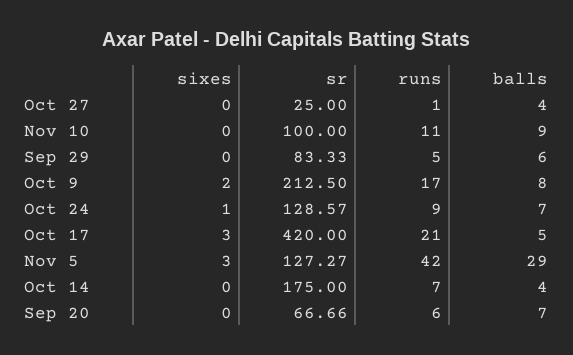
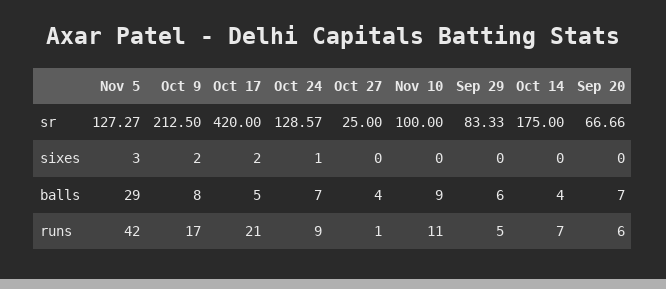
  {
    "sixes": {
      "Oct 27": 0,
      "Nov 10": 0,
      "Sep 29": 0,
      "Oct 9": 2,
      "Oct 24": 1,
-     "Oct 17": 3,
+     "Oct 17": 2,
      "Nov 5": 3,
      "Oct 14": 0,
      "Sep 20": 0
    },
    "sr": {
      "Oct 27": 25,
      "Nov 10": 100,
      "Sep 29": 83.33,
      "Oct 9": 212.5,
      "Oct 24": 128.57,
      "Oct 17": 420,
      "Nov 5": 127.27,
      "Oct 14": 175,
      "Sep 20": 66.66
    },
    "runs": {
      "Oct 27": 1,
      "Nov 10": 11,
      "Sep 29": 5,
      "Oct 9": 17,
      "Oct 24": 9,
      "Oct 17": 21,
      "Nov 5": 42,
      "Oct 14": 7,
      "Sep 20": 6
    },
    "balls": {
      "Oct 27": 4,
      "Nov 10": 9,
      "Sep 29": 6,
      "Oct 9": 8,
      "Oct 24": 7,
      "Oct 17": 5,
      "Nov 5": 29,
      "Oct 14": 4,
      "Sep 20": 7
    }
  }

